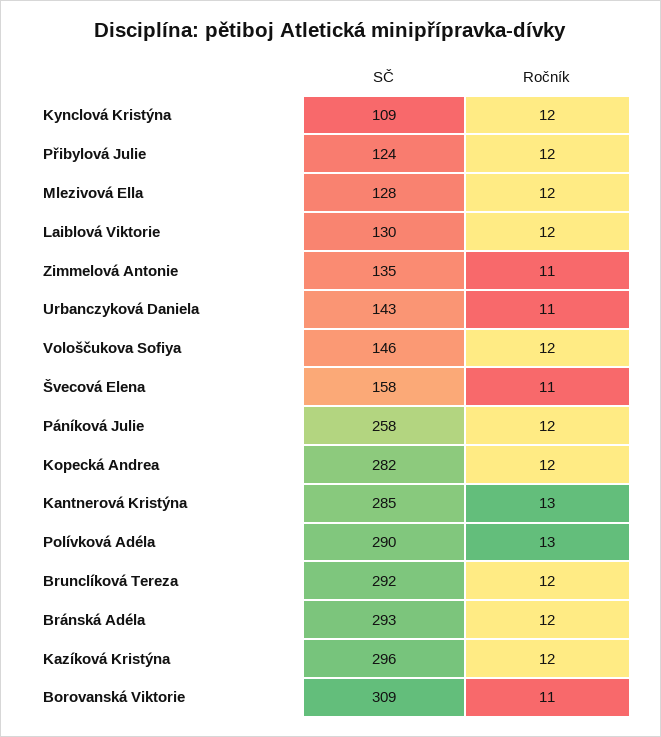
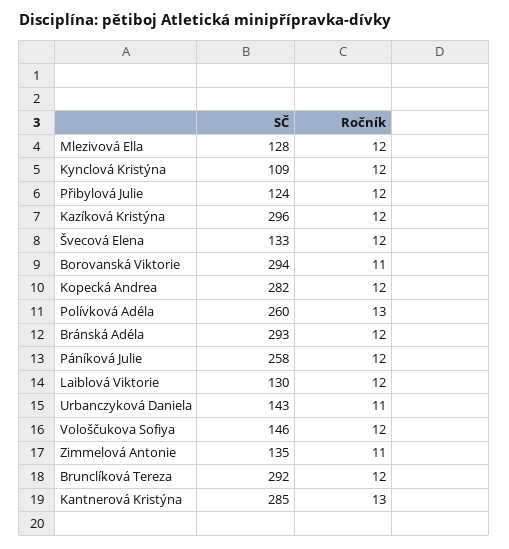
  {
    "SČ": {
      "Kynclová Kristýna": 109,
      "Přibylová Julie": 124,
      "Mlezivová Ella": 128,
      "Laiblová Viktorie": 130,
      "Zimmelová Antonie": 135,
      "Urbanczyková Daniela": 143,
      "Vološčukova Sofiya": 146,
-     "Švecová Elena": 158,
+     "Švecová Elena": 133,
      "Páníková Julie": 258,
      "Kopecká Andrea": 282,
      "Kantnerová Kristýna": 285,
-     "Polívková Adéla": 290,
+     "Polívková Adéla": 260,
      "Brunclíková Tereza": 292,
      "Bránská Adéla": 293,
      "Kazíková Kristýna": 296,
-     "Borovanská Viktorie": 309
+     "Borovanská Viktorie": 294
    },
    "Ročník": {
      "Kynclová Kristýna": 12,
      "Přibylová Julie": 12,
      "Mlezivová Ella": 12,
      "Laiblová Viktorie": 12,
      "Zimmelová Antonie": 11,
      "Urbanczyková Daniela": 11,
      "Vološčukova Sofiya": 12,
-     "Švecová Elena": 11,
+     "Švecová Elena": 12,
      "Páníková Julie": 12,
      "Kopecká Andrea": 12,
      "Kantnerová Kristýna": 13,
      "Polívková Adéla": 13,
      "Brunclíková Tereza": 12,
      "Bránská Adéla": 12,
      "Kazíková Kristýna": 12,
      "Borovanská Viktorie": 11
    }
  }

